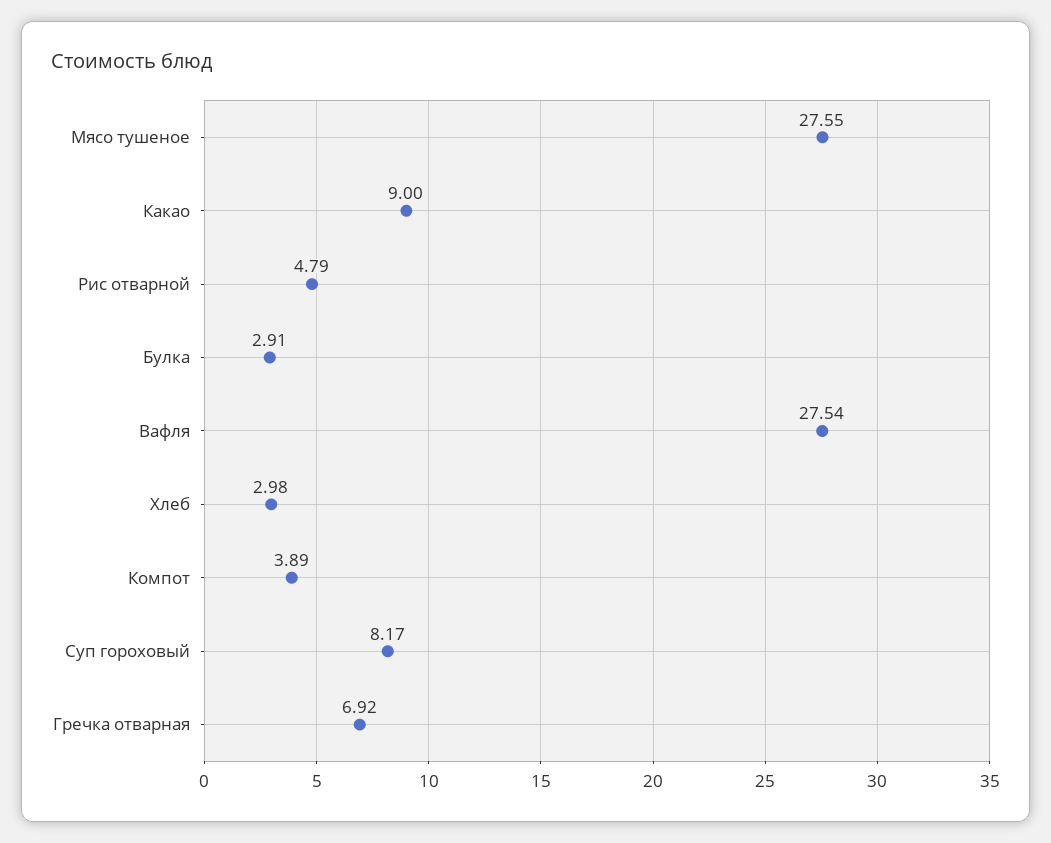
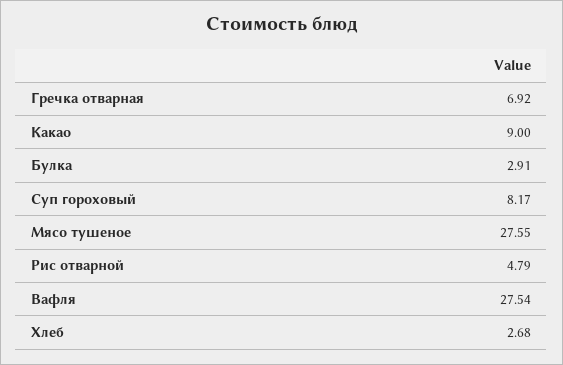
  {
    "Мясо тушеное": 27.55,
    "Какао": 9,
    "Рис отварной": 4.79,
    "Булка": 2.91,
    "Вафля": 27.54,
-   "Хлеб": 2.98,
+   "Хлеб": 2.68,
-   "Компот": 3.89,
    "Суп гороховый": 8.17,
    "Гречка отварная": 6.92
  }

